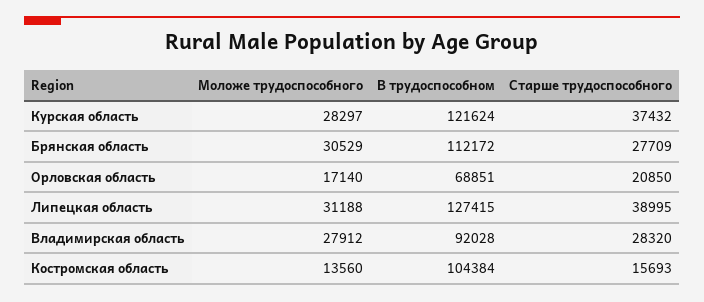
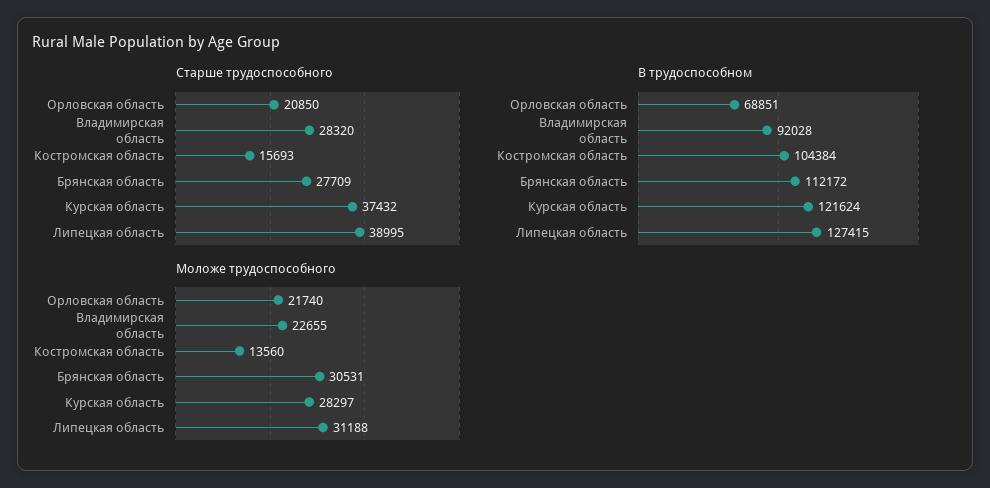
  {
    "Моложе трудоспособного": {
      "Курская область": 28297,
-     "Брянская область": 30529,
+     "Брянская область": 30531,
-     "Орловская область": 17140,
+     "Орловская область": 21740,
      "Липецкая область": 31188,
-     "Владимирская область": 27912,
+     "Владимирская область": 22655,
      "Костромская область": 13560
    },
    "В трудоспособном": {
      "Курская область": 121624,
      "Брянская область": 112172,
      "Орловская область": 68851,
      "Липецкая область": 127415,
      "Владимирская область": 92028,
      "Костромская область": 104384
    },
    "Старше трудоспособного": {
      "Курская область": 37432,
      "Брянская область": 27709,
      "Орловская область": 20850,
      "Липецкая область": 38995,
      "Владимирская область": 28320,
      "Костромская область": 15693
    }
  }

